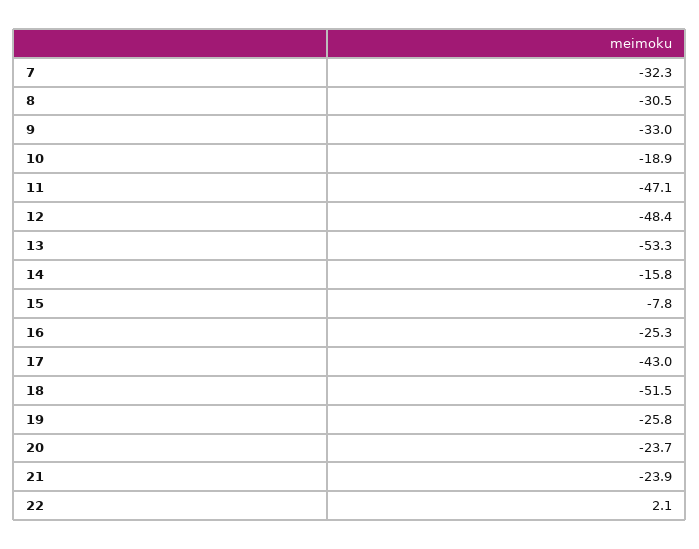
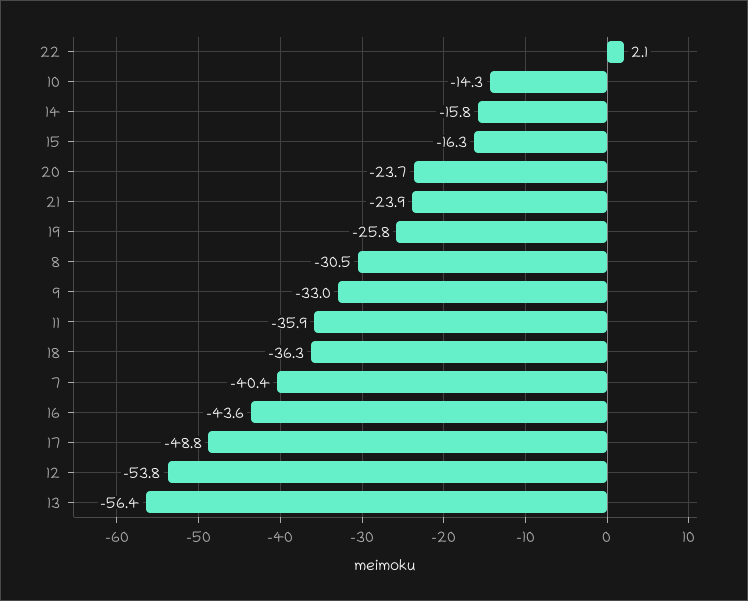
  {
-   "7": -32.3,
+   "7": -40.4,
    "8": -30.5,
    "9": -33,
-   "10": -18.9,
+   "10": -14.3,
-   "11": -47.1,
+   "11": -35.9,
-   "12": -48.4,
+   "12": -53.8,
-   "13": -53.3,
+   "13": -56.4,
    "14": -15.8,
-   "15": -7.8,
+   "15": -16.3,
-   "16": -25.3,
+   "16": -43.6,
-   "17": -43,
+   "17": -48.8,
-   "18": -51.5,
+   "18": -36.3,
    "19": -25.8,
    "20": -23.7,
    "21": -23.9,
    "22": 2.1
  }

